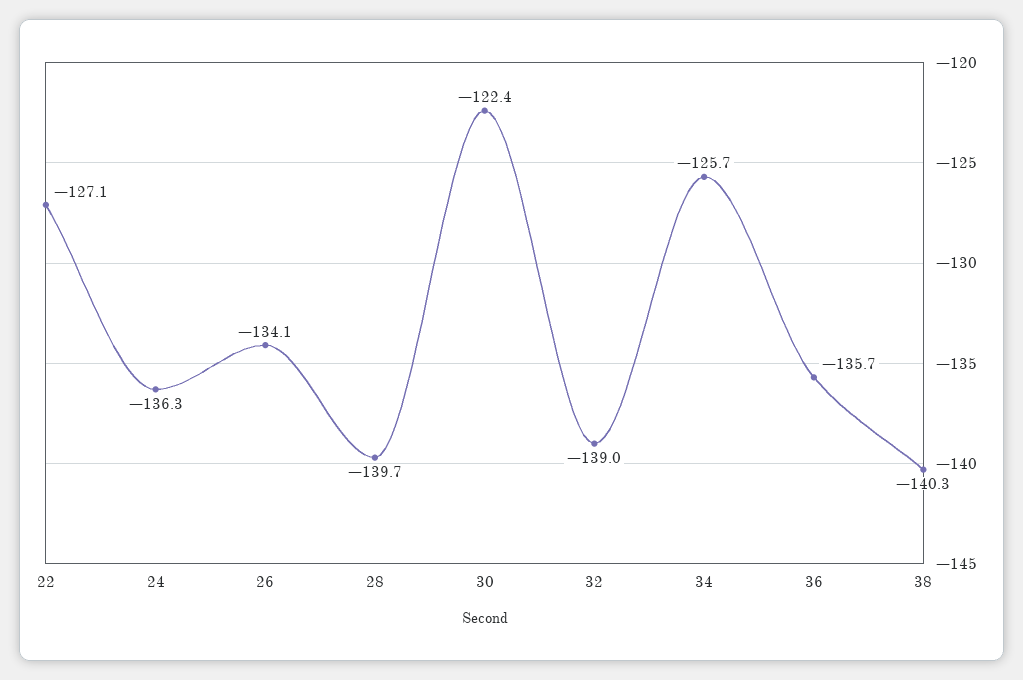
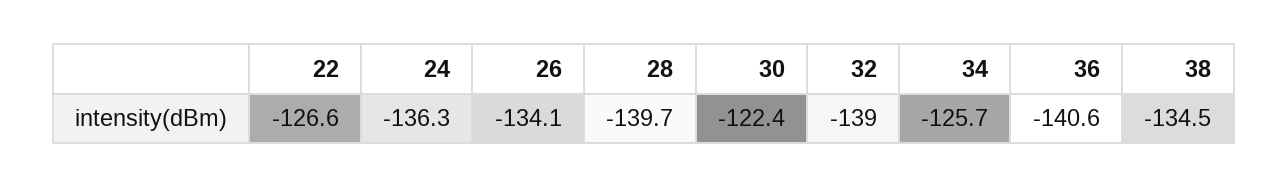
  {
-   "22": -127.1,
+   "22": -126.6,
    "24": -136.3,
    "26": -134.1,
    "28": -139.7,
    "30": -122.4,
    "32": -139,
    "34": -125.7,
-   "36": -135.7,
+   "36": -140.6,
-   "38": -140.3
+   "38": -134.5
  }

